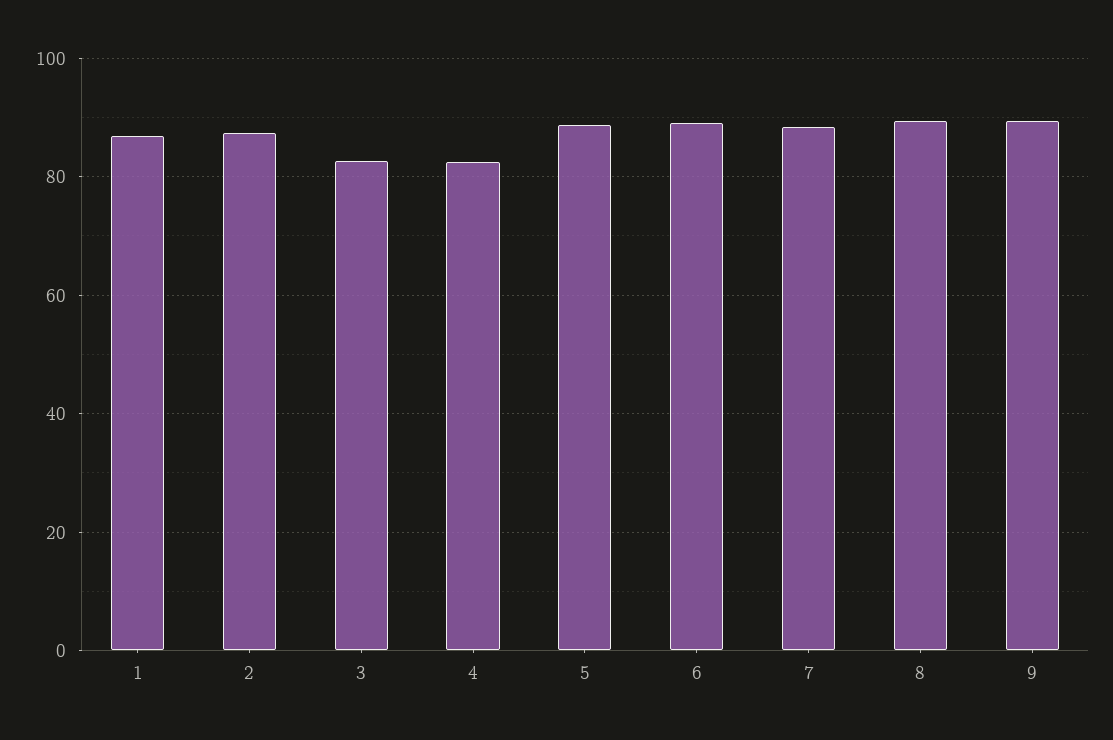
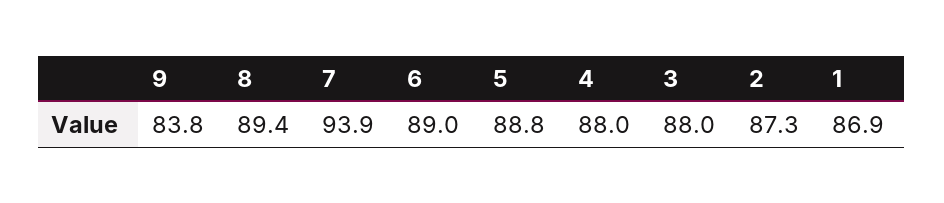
  {
    "1": 86.9,
    "2": 87.3,
-   "3": 82,
+   "3": 88,
-   "4": 82,
+   "4": 88,
    "5": 88.8,
    "6": 89,
-   "7": 88,
+   "7": 93.9,
    "8": 89.4,
-   "9": 90
+   "9": 83.8
  }

